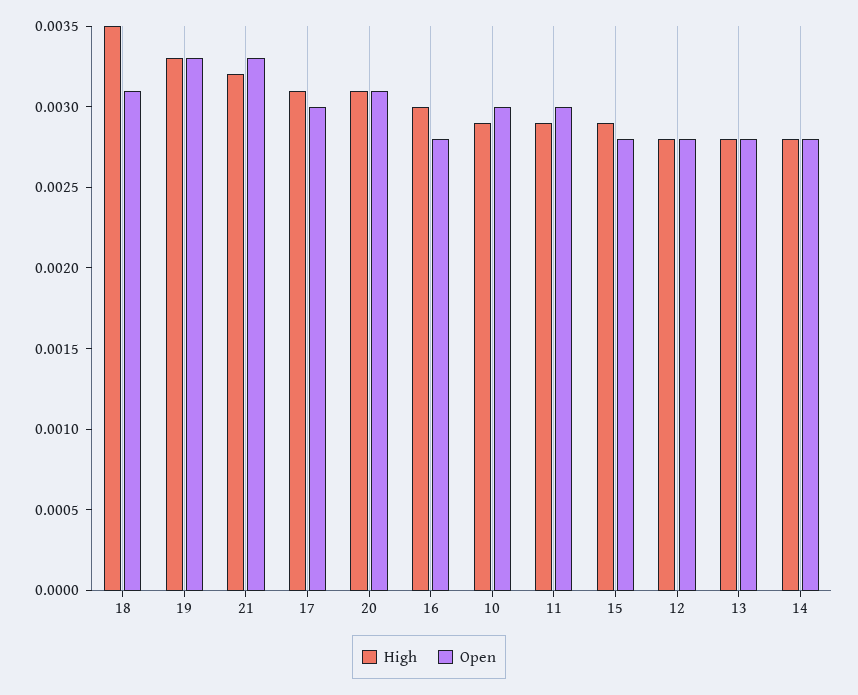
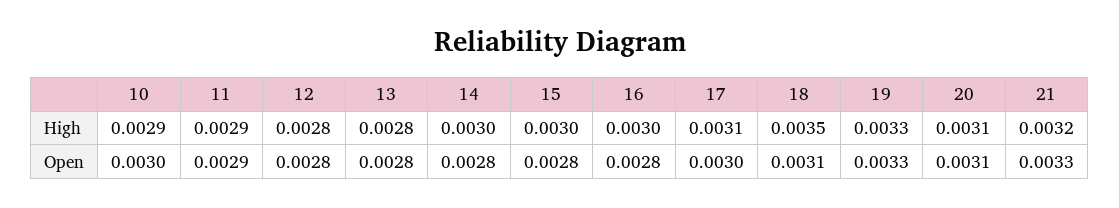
  {
    "High": {
      "18": 0.0035,
      "19": 0.0033,
      "21": 0.0032,
      "17": 0.0031,
      "20": 0.0031,
      "16": 0.003,
      "10": 0.0029,
      "11": 0.0029,
-     "15": 0.0029,
+     "15": 0.003,
      "12": 0.0028,
      "13": 0.0028,
-     "14": 0.0028
+     "14": 0.003
    },
    "Open": {
      "18": 0.0031,
      "19": 0.0033,
      "21": 0.0033,
      "17": 0.003,
      "20": 0.0031,
      "16": 0.0028,
      "10": 0.003,
-     "11": 0.003,
+     "11": 0.0029,
      "15": 0.0028,
      "12": 0.0028,
      "13": 0.0028,
      "14": 0.0028
    }
  }

